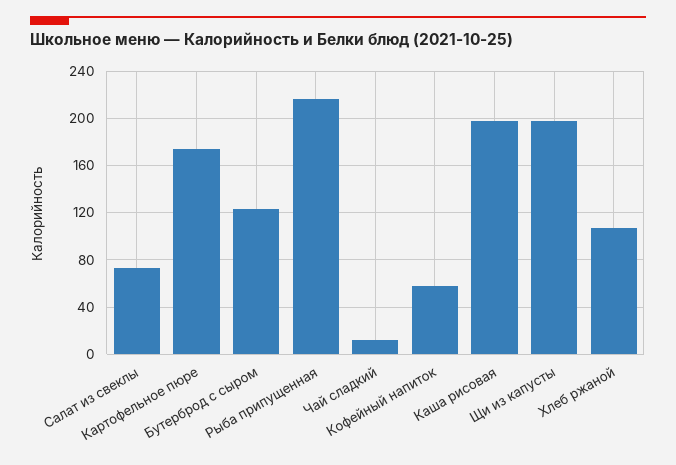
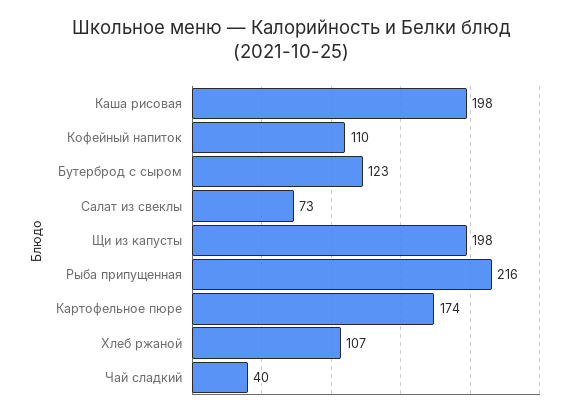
  {
    "Салат из свеклы": 73,
    "Картофельное пюре": 174,
    "Бутерброд с сыром": 123,
    "Рыба припущенная": 216,
-   "Чай сладкий": 10,
+   "Чай сладкий": 40,
-   "Кофейный напиток": 60,
+   "Кофейный напиток": 110,
    "Каша рисовая": 198,
    "Щи из капусты": 198,
    "Хлеб ржаной": 107
  }

